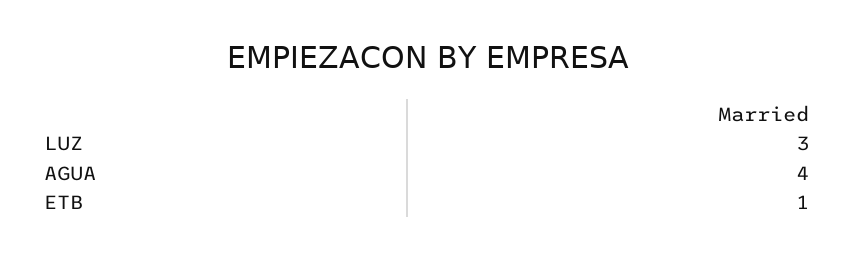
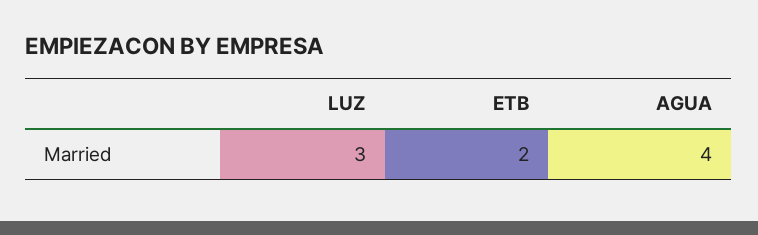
  {
    "LUZ": 3,
    "AGUA": 4,
-   "ETB": 1
+   "ETB": 2
  }

